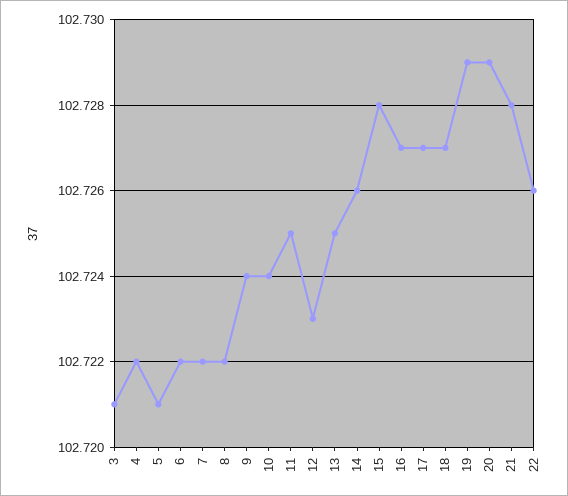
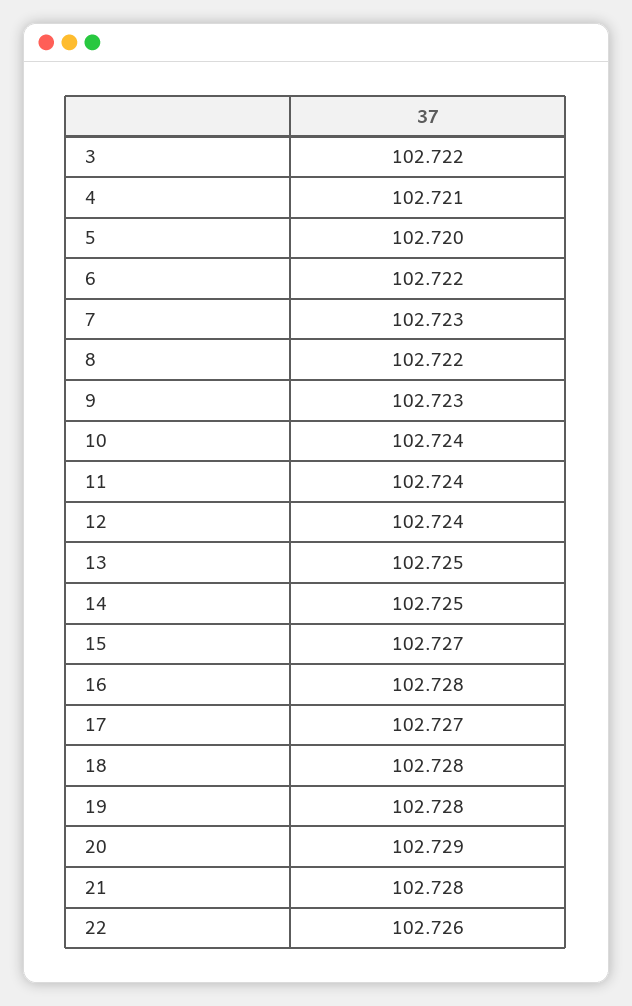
  {
-   "3": 102.721,
+   "3": 102.722,
-   "4": 102.722,
+   "4": 102.721,
-   "5": 102.721,
+   "5": 102.72,
    "6": 102.722,
-   "7": 102.722,
+   "7": 102.723,
    "8": 102.722,
-   "9": 102.724,
+   "9": 102.723,
    "10": 102.724,
-   "11": 102.725,
+   "11": 102.724,
-   "12": 102.723,
+   "12": 102.724,
    "13": 102.725,
-   "14": 102.726,
+   "14": 102.725,
-   "15": 102.728,
+   "15": 102.727,
-   "16": 102.727,
+   "16": 102.728,
    "17": 102.727,
-   "18": 102.727,
+   "18": 102.728,
-   "19": 102.729,
+   "19": 102.728,
    "20": 102.729,
    "21": 102.728,
    "22": 102.726
  }

